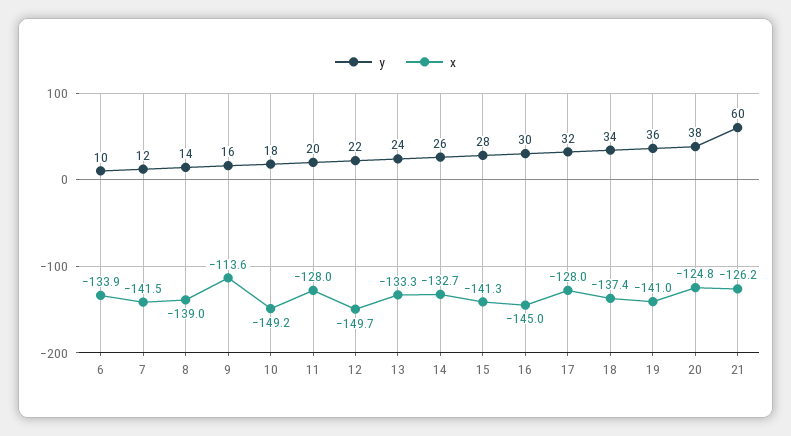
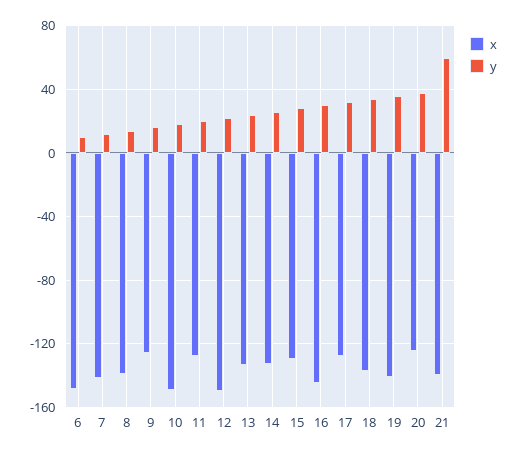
  {
    "y": {
      "6": 10,
      "7": 12,
      "8": 14,
      "9": 16,
      "10": 18,
      "11": 20,
      "12": 22,
      "13": 24,
      "14": 26,
      "15": 28,
      "16": 30,
      "17": 32,
      "18": 34,
      "19": 36,
      "20": 38,
      "21": 60
    },
    "x": {
-     "6": -133.9,
+     "6": -150,
      "7": -141.5,
      "8": -139,
-     "9": -113.6,
+     "9": -125,
      "10": -149.2,
      "11": -128,
      "12": -149.7,
      "13": -133.3,
      "14": -132.7,
-     "15": -141.3,
+     "15": -130,
      "16": -145,
      "17": -128,
      "18": -137.4,
      "19": -141,
      "20": -124.8,
-     "21": -126.2
+     "21": -140
    }
  }

